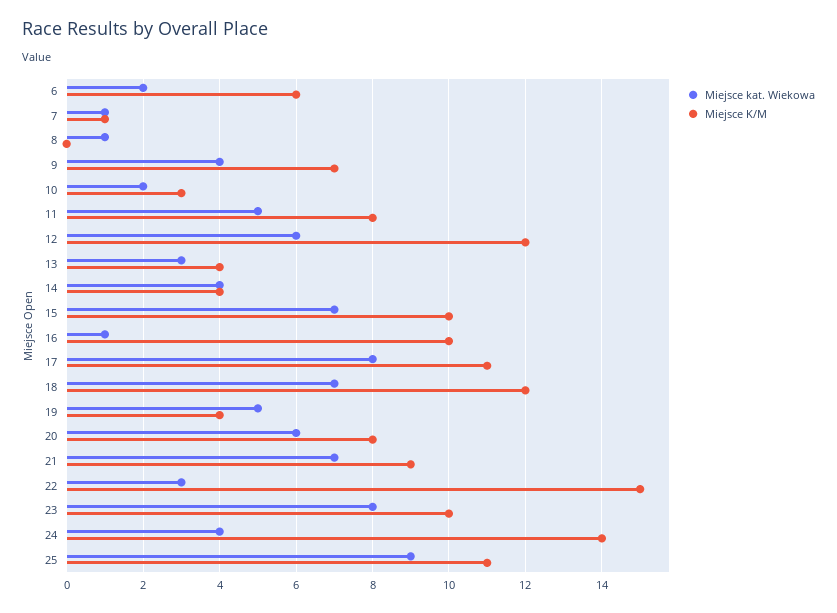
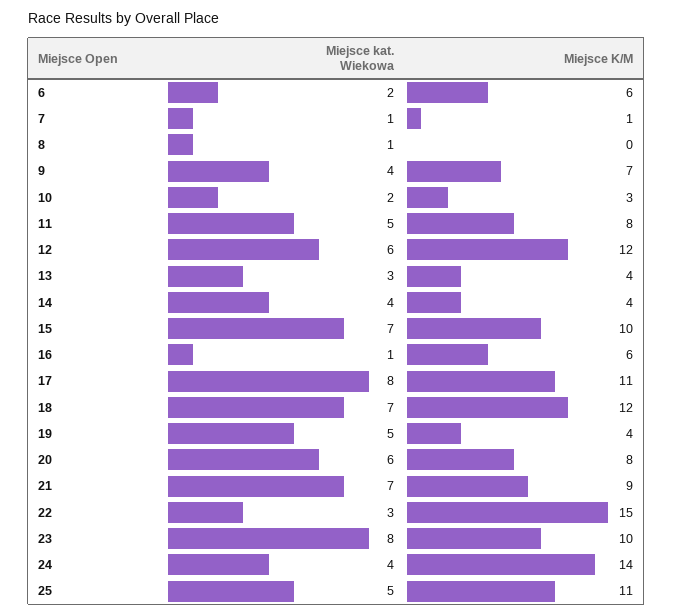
  {
    "Miejsce kat. Wiekowa": {
      "6": 2,
      "7": 1,
      "8": 1,
      "9": 4,
      "10": 2,
      "11": 5,
      "12": 6,
      "13": 3,
      "14": 4,
      "15": 7,
      "16": 1,
      "17": 8,
      "18": 7,
      "19": 5,
      "20": 6,
      "21": 7,
      "22": 3,
      "23": 8,
      "24": 4,
-     "25": 9
+     "25": 5
    },
    "Miejsce K/M": {
      "6": 6,
      "7": 1,
      "8": 0,
      "9": 7,
      "10": 3,
      "11": 8,
      "12": 12,
      "13": 4,
      "14": 4,
      "15": 10,
-     "16": 10,
+     "16": 6,
      "17": 11,
      "18": 12,
      "19": 4,
      "20": 8,
      "21": 9,
      "22": 15,
      "23": 10,
      "24": 14,
      "25": 11
    }
  }

